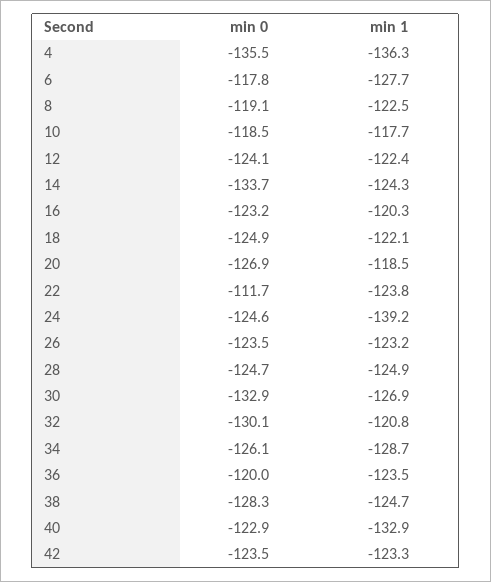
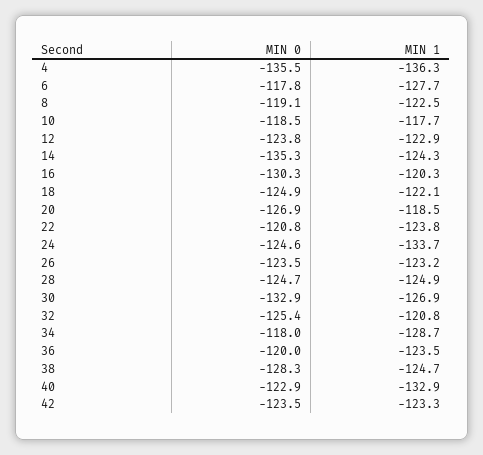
  {
    "min 0": {
      "4": -135.5,
      "6": -117.8,
      "8": -119.1,
      "10": -118.5,
-     "12": -124.1,
+     "12": -123.8,
-     "14": -133.7,
+     "14": -135.3,
-     "16": -123.2,
+     "16": -130.3,
      "18": -124.9,
      "20": -126.9,
-     "22": -111.7,
+     "22": -120.8,
      "24": -124.6,
      "26": -123.5,
      "28": -124.7,
      "30": -132.9,
-     "32": -130.1,
+     "32": -125.4,
-     "34": -126.1,
+     "34": -118,
      "36": -120,
      "38": -128.3,
      "40": -122.9,
      "42": -123.5
    },
    "min 1": {
      "4": -136.3,
      "6": -127.7,
      "8": -122.5,
      "10": -117.7,
-     "12": -122.4,
+     "12": -122.9,
      "14": -124.3,
      "16": -120.3,
      "18": -122.1,
      "20": -118.5,
      "22": -123.8,
-     "24": -139.2,
+     "24": -133.7,
      "26": -123.2,
      "28": -124.9,
      "30": -126.9,
      "32": -120.8,
      "34": -128.7,
      "36": -123.5,
      "38": -124.7,
      "40": -132.9,
      "42": -123.3
    }
  }

